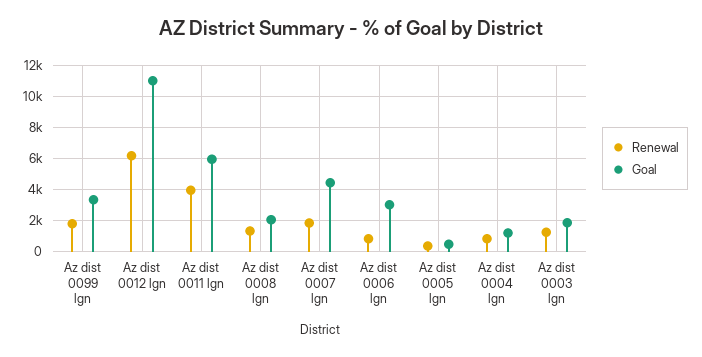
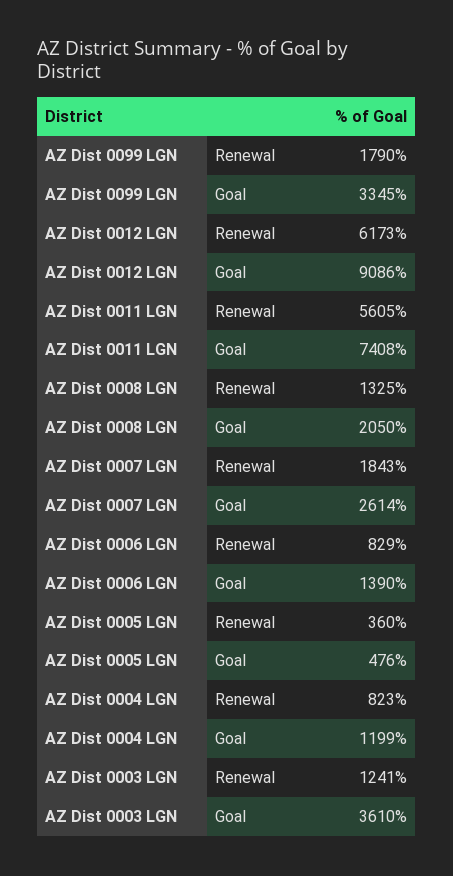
  {
    "Renewal": {
      "Az dist 0099 lgn": 1790,
      "Az dist 0012 lgn": 6173,
-     "Az dist 0011 lgn": 4000,
+     "Az dist 0011 lgn": 5605,
      "Az dist 0008 lgn": 1325,
      "Az dist 0007 lgn": 1843,
      "Az dist 0006 lgn": 829,
      "Az dist 0005 lgn": 360,
      "Az dist 0004 lgn": 823,
      "Az dist 0003 lgn": 1241
    },
    "Goal": {
      "Az dist 0099 lgn": 3345,
-     "Az dist 0012 lgn": 11000,
+     "Az dist 0012 lgn": 9086,
-     "Az dist 0011 lgn": 6000,
+     "Az dist 0011 lgn": 7408,
      "Az dist 0008 lgn": 2050,
-     "Az dist 0007 lgn": 4500,
+     "Az dist 0007 lgn": 2614,
-     "Az dist 0006 lgn": 3000,
+     "Az dist 0006 lgn": 1390,
      "Az dist 0005 lgn": 476,
      "Az dist 0004 lgn": 1199,
-     "Az dist 0003 lgn": 2000
+     "Az dist 0003 lgn": 3610
    }
  }

